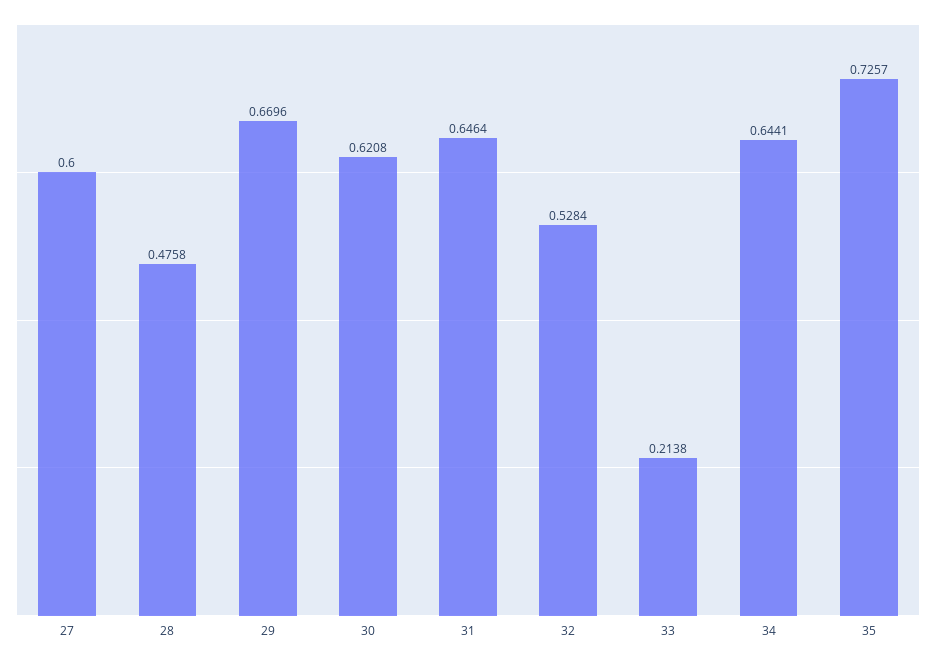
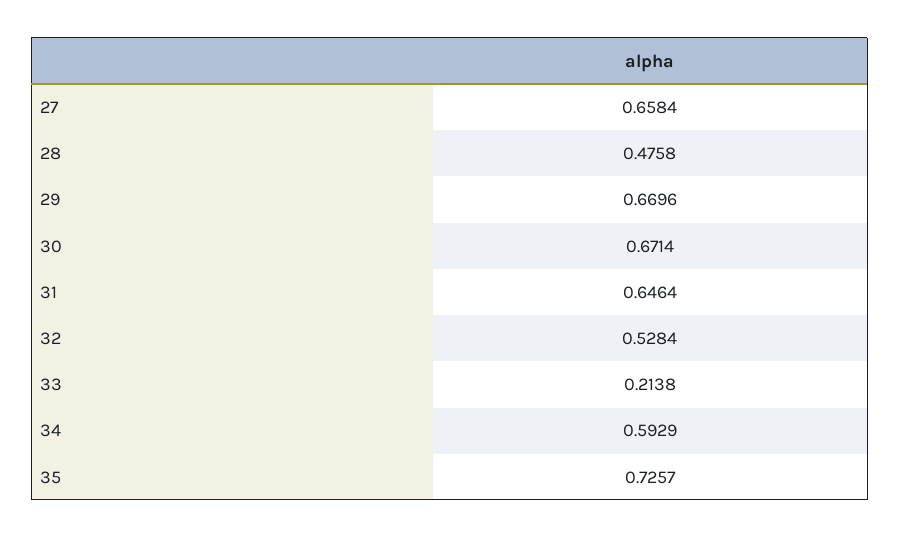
  {
-   "27": 0.6,
+   "27": 0.6584,
    "28": 0.4758,
    "29": 0.6696,
-   "30": 0.6208,
+   "30": 0.6714,
    "31": 0.6464,
    "32": 0.5284,
    "33": 0.2138,
-   "34": 0.6441,
+   "34": 0.5929,
    "35": 0.7257
  }

